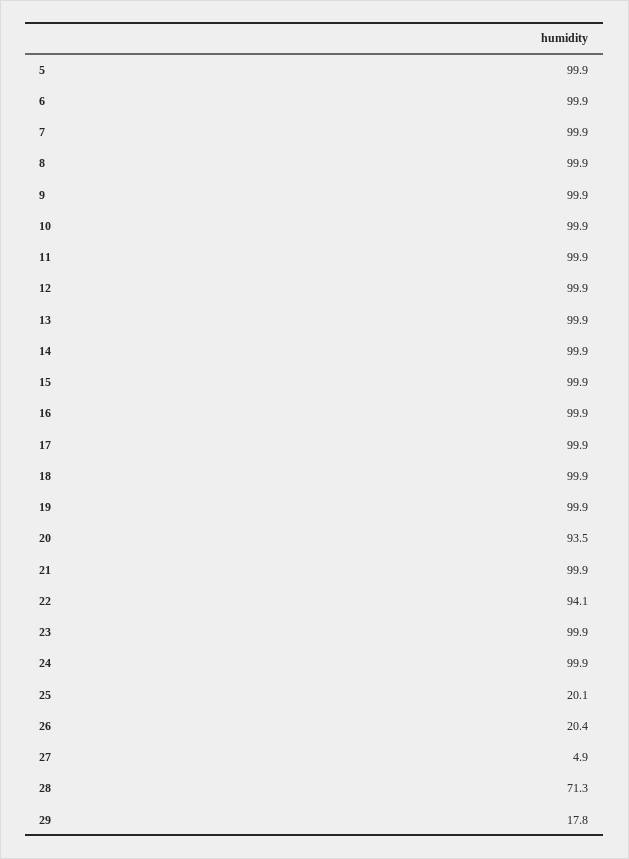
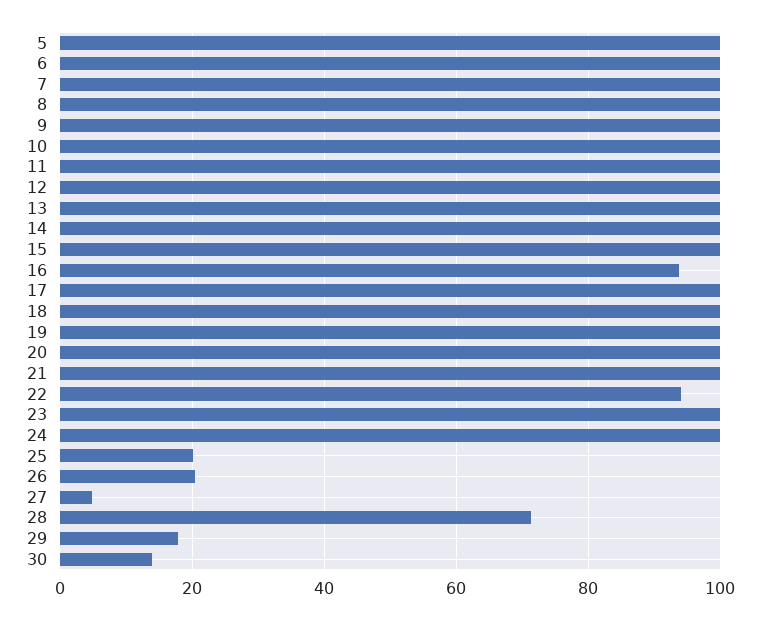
  {
    "5": 99.9,
    "6": 99.9,
    "7": 99.9,
    "8": 99.9,
    "9": 99.9,
    "10": 99.9,
    "11": 99.9,
    "12": 99.9,
    "13": 99.9,
    "14": 99.9,
    "15": 99.9,
-   "16": 99.9,
+   "16": 94,
    "17": 99.9,
    "18": 99.9,
    "19": 99.9,
-   "20": 93.5,
+   "20": 100,
    "21": 99.9,
    "22": 94.1,
    "23": 99.9,
    "24": 99.9,
    "25": 20.1,
    "26": 20.4,
    "27": 4.9,
    "28": 71.3,
-   "29": 17.8
+   "29": 17.8,
+   "30": 14
  }

